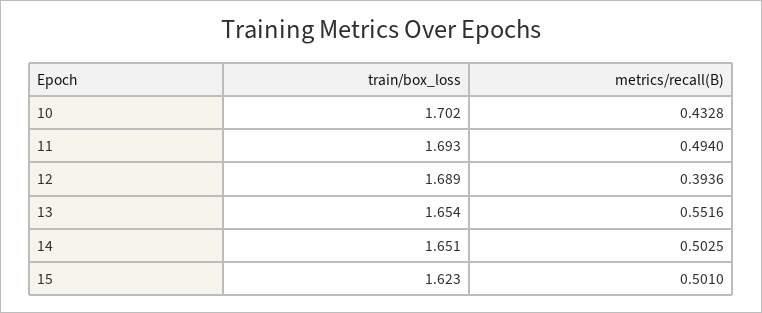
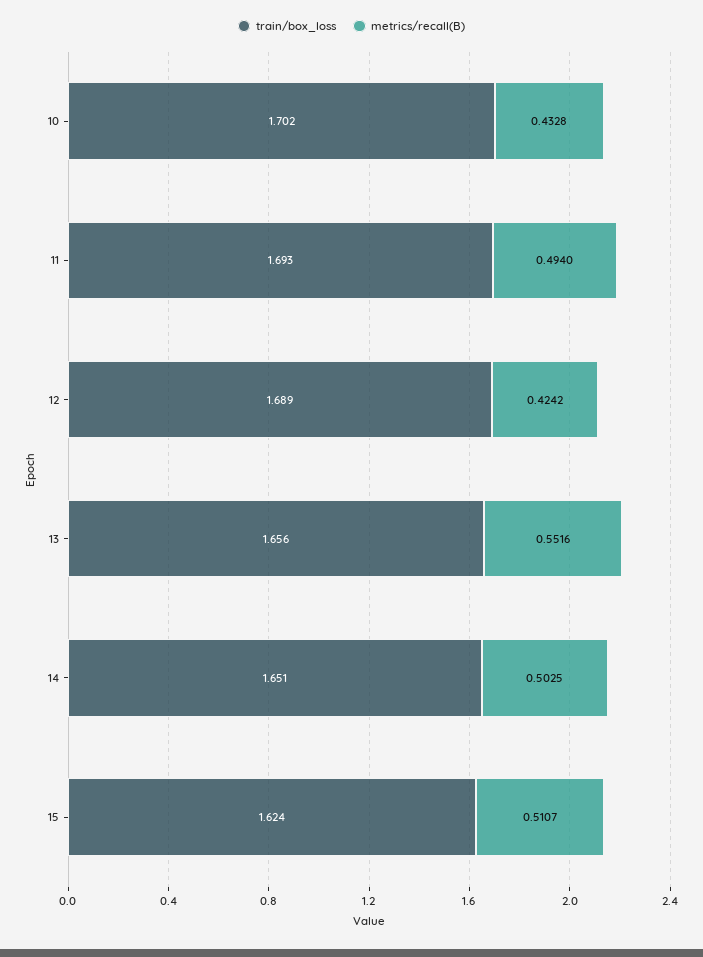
  {
    "train/box_loss": {
      "10": 1.702,
      "11": 1.693,
      "12": 1.689,
-     "13": 1.654,
+     "13": 1.656,
      "14": 1.651,
-     "15": 1.623
+     "15": 1.624
    },
    "metrics/recall(B)": {
      "10": 0.4328,
      "11": 0.494,
-     "12": 0.3936,
+     "12": 0.4242,
      "13": 0.5516,
      "14": 0.5025,
-     "15": 0.501
+     "15": 0.5107
    }
  }

